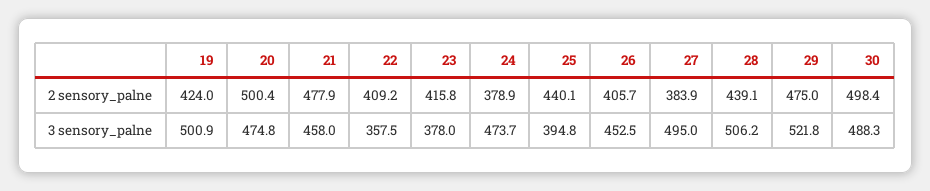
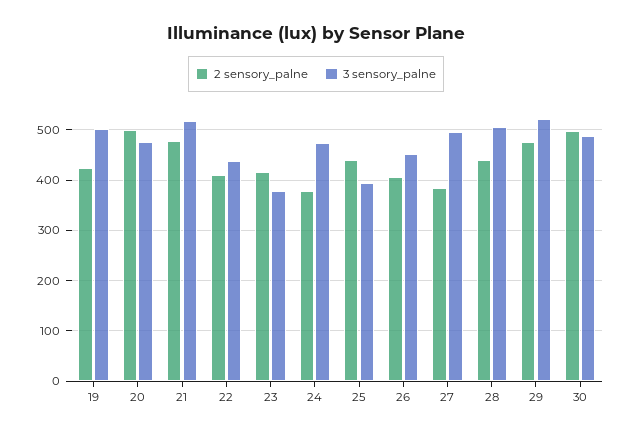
  {
    "2 sensory_palne": {
      "19": 424,
      "20": 500.4,
      "21": 477.9,
      "22": 409.2,
      "23": 415.8,
      "24": 378.9,
      "25": 440.1,
      "26": 405.7,
      "27": 383.9,
      "28": 439.1,
      "29": 475,
      "30": 498.4
    },
    "3 sensory_palne": {
      "19": 500.9,
      "20": 474.8,
-     "21": 458,
+     "21": 520,
-     "22": 357.5,
+     "22": 440,
      "23": 378,
      "24": 473.7,
      "25": 394.8,
      "26": 452.5,
      "27": 495,
      "28": 506.2,
      "29": 521.8,
      "30": 488.3
    }
  }

